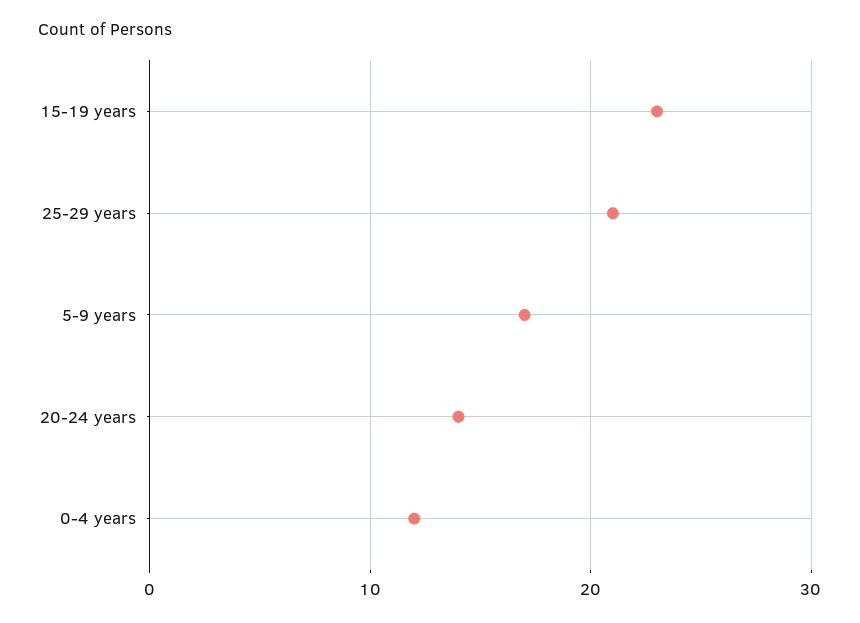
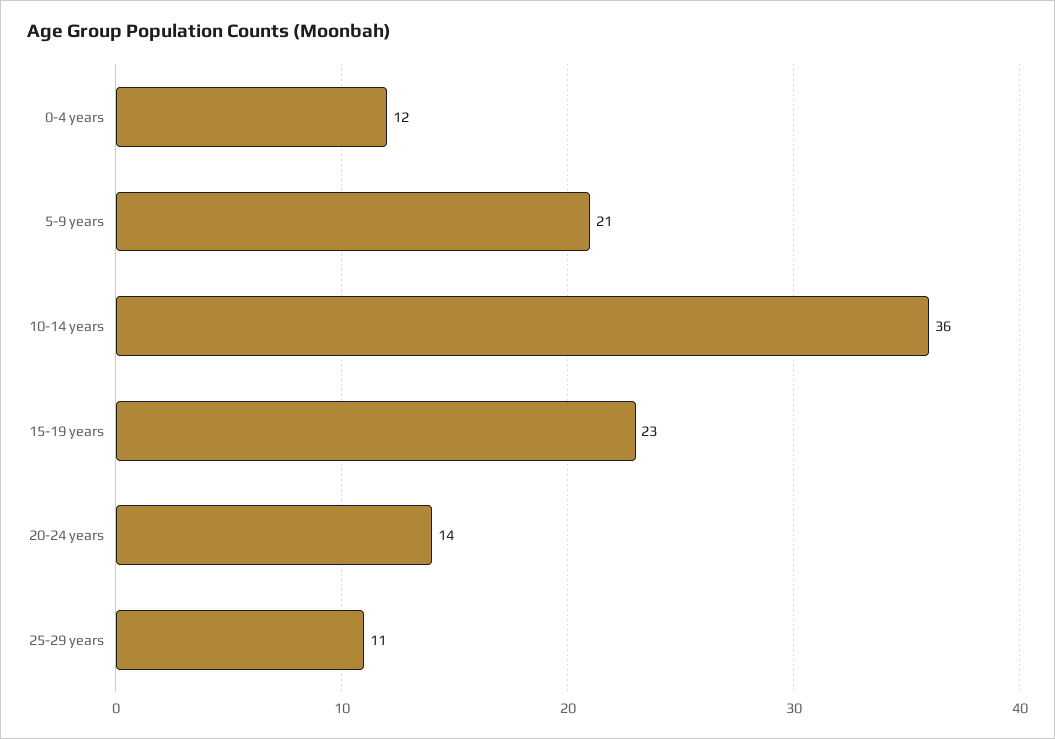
  {
    "15-19 years": 23,
-   "25-29 years": 21,
+   "25-29 years": 11,
-   "5-9 years": 17,
+   "5-9 years": 21,
    "20-24 years": 14,
-   "0-4 years": 12
+   "0-4 years": 12,
+   "10-14 years": 36
  }

